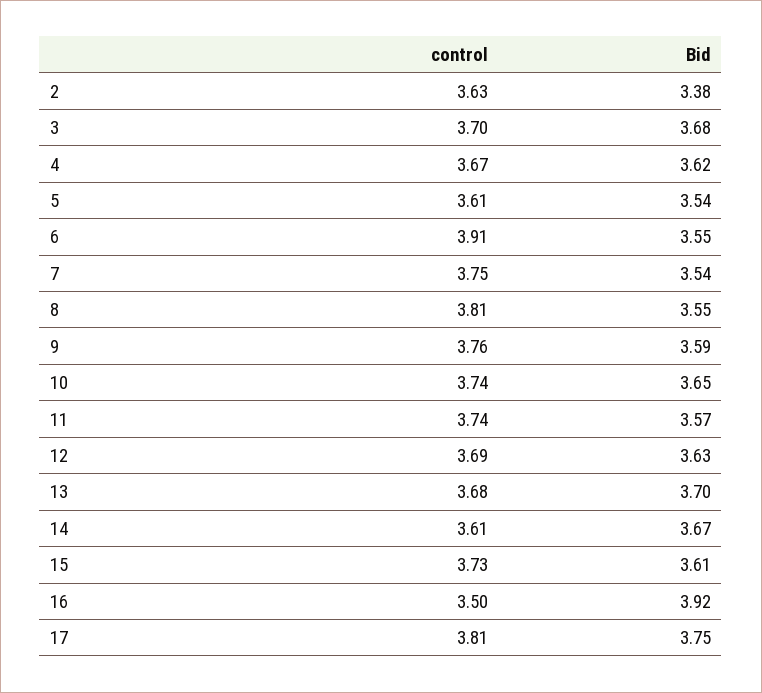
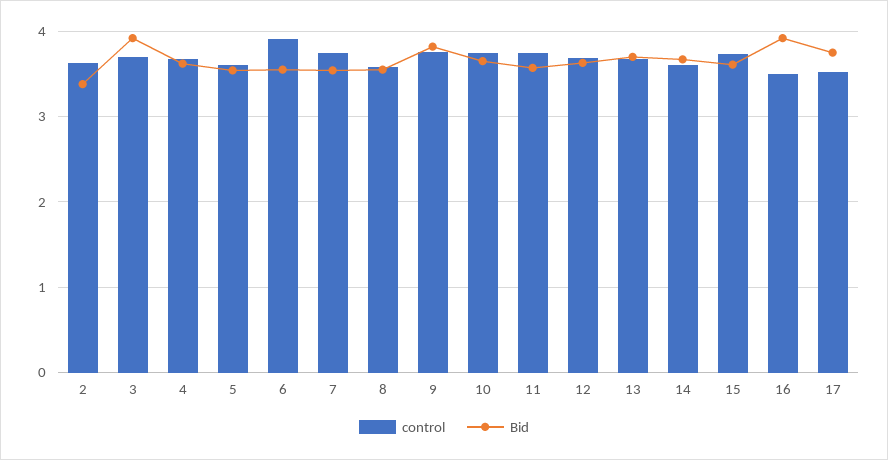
  {
    "control": {
      "2": 3.63,
      "3": 3.7,
      "4": 3.67,
      "5": 3.61,
      "6": 3.91,
      "7": 3.75,
-     "8": 3.81,
+     "8": 3.6,
      "9": 3.76,
      "10": 3.74,
      "11": 3.74,
      "12": 3.69,
      "13": 3.68,
      "14": 3.61,
      "15": 3.73,
      "16": 3.5,
-     "17": 3.81
+     "17": 3.5
    },
    "Bid": {
      "2": 3.38,
-     "3": 3.68,
+     "3": 3.9,
      "4": 3.62,
      "5": 3.54,
      "6": 3.55,
      "7": 3.54,
      "8": 3.55,
-     "9": 3.59,
+     "9": 3.8,
      "10": 3.65,
      "11": 3.57,
      "12": 3.63,
      "13": 3.7,
      "14": 3.67,
      "15": 3.61,
      "16": 3.92,
      "17": 3.75
    }
  }

